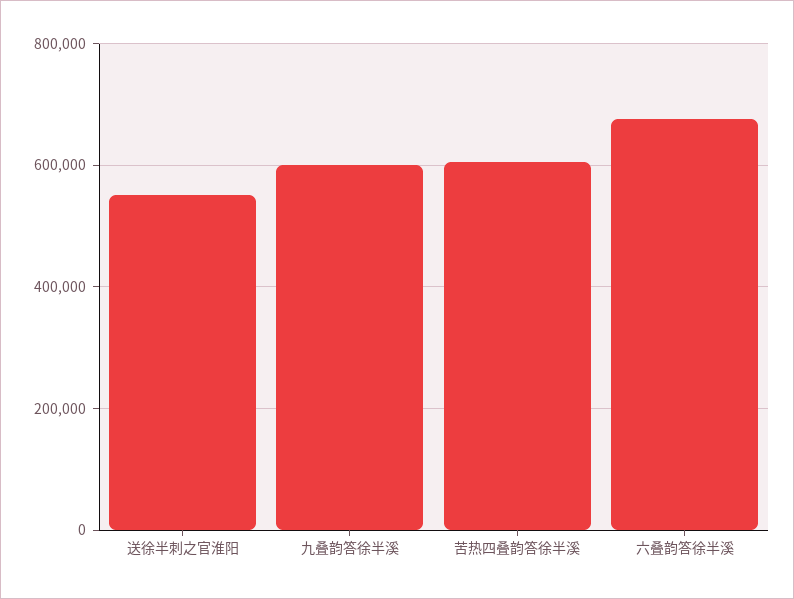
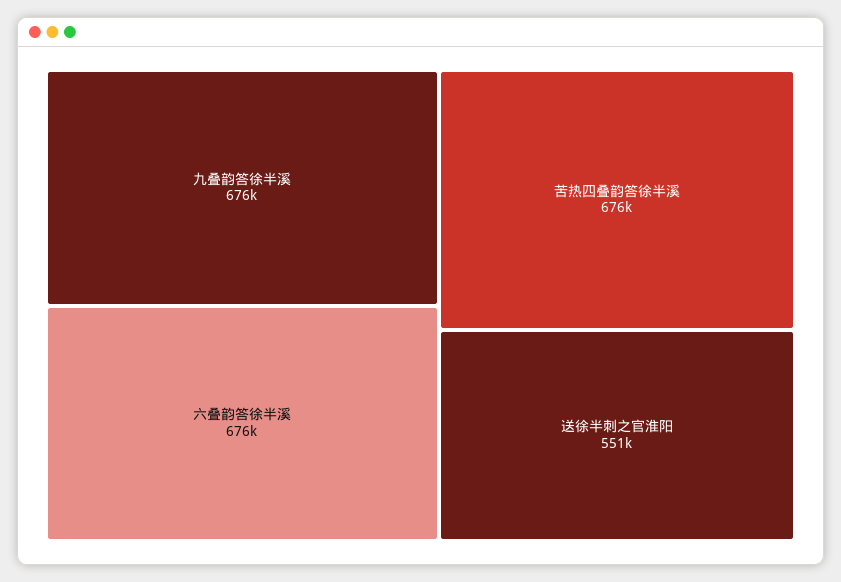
  {
    "送徐半刺之官淮阳": 551000,
-   "九叠韵答徐半溪": 600000,
+   "九叠韵答徐半溪": 676000,
-   "苦热四叠韵答徐半溪": 600000,
+   "苦热四叠韵答徐半溪": 676000,
    "六叠韵答徐半溪": 676000
  }

